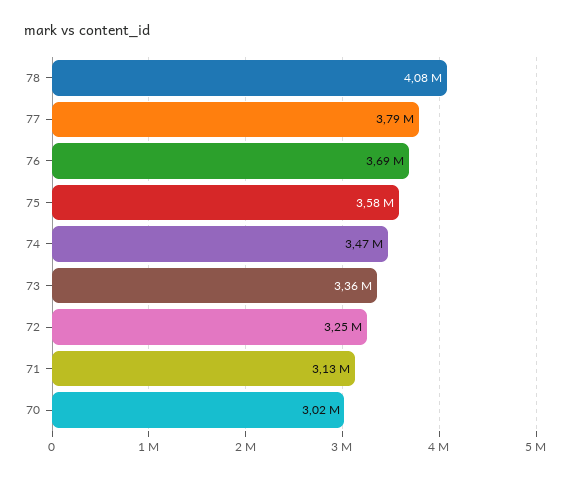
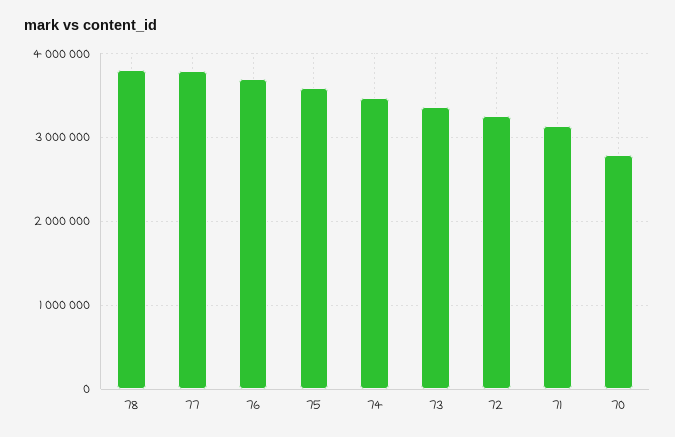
  {
-   "78": 4080000,
+   "78": 3800000,
    "77": 3790000,
    "76": 3690000,
    "75": 3580000,
    "74": 3470000,
    "73": 3360000,
    "72": 3250000,
    "71": 3130000,
-   "70": 3020000
+   "70": 2800000
  }

